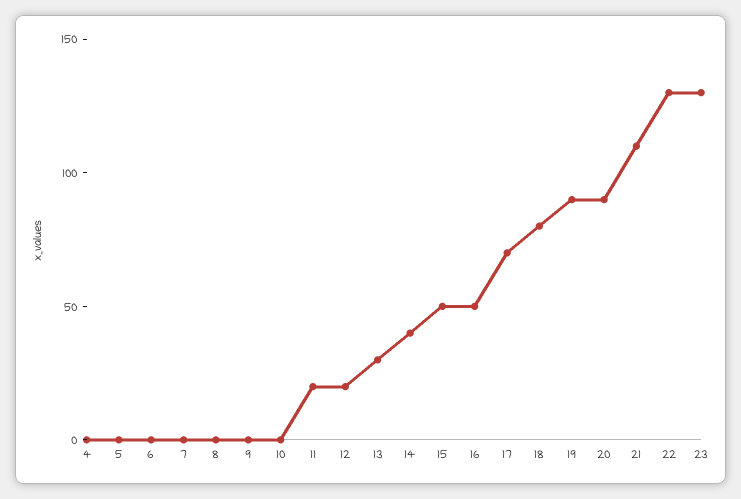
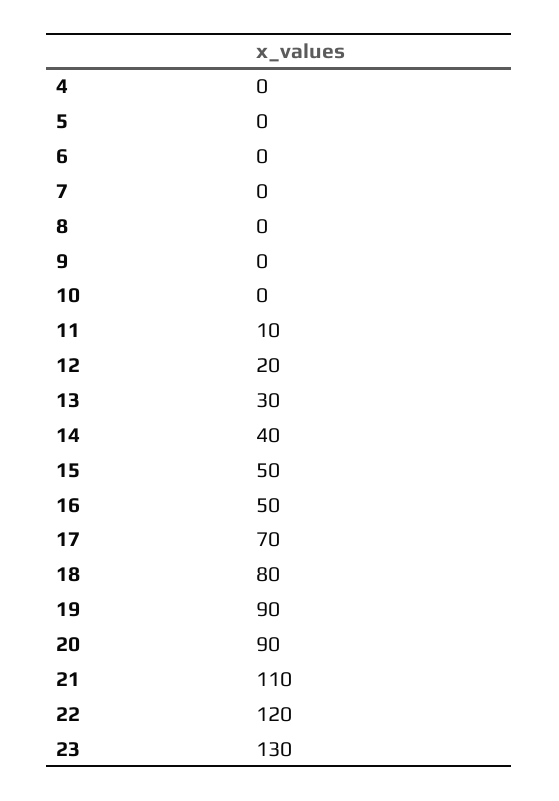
  {
    "4": 0,
    "5": 0,
    "6": 0,
    "7": 0,
    "8": 0,
    "9": 0,
    "10": 0,
-   "11": 20,
+   "11": 10,
    "12": 20,
    "13": 30,
    "14": 40,
    "15": 50,
    "16": 50,
    "17": 70,
    "18": 80,
    "19": 90,
    "20": 90,
    "21": 110,
-   "22": 130,
+   "22": 120,
    "23": 130
  }

